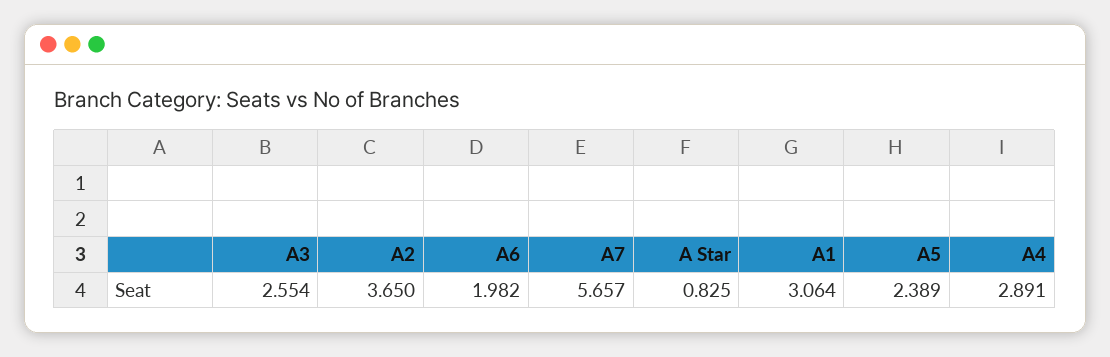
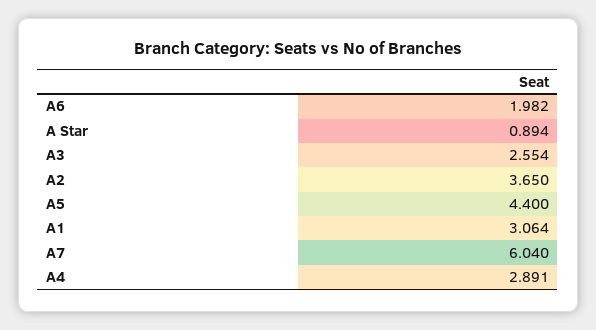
  {
    "A3": 2.554,
    "A2": 3.65,
    "A6": 1.982,
-   "A7": 5.657,
+   "A7": 6.04,
-   "A Star": 0.825,
+   "A Star": 0.894,
    "A1": 3.064,
-   "A5": 2.389,
+   "A5": 4.4,
    "A4": 2.891
  }

